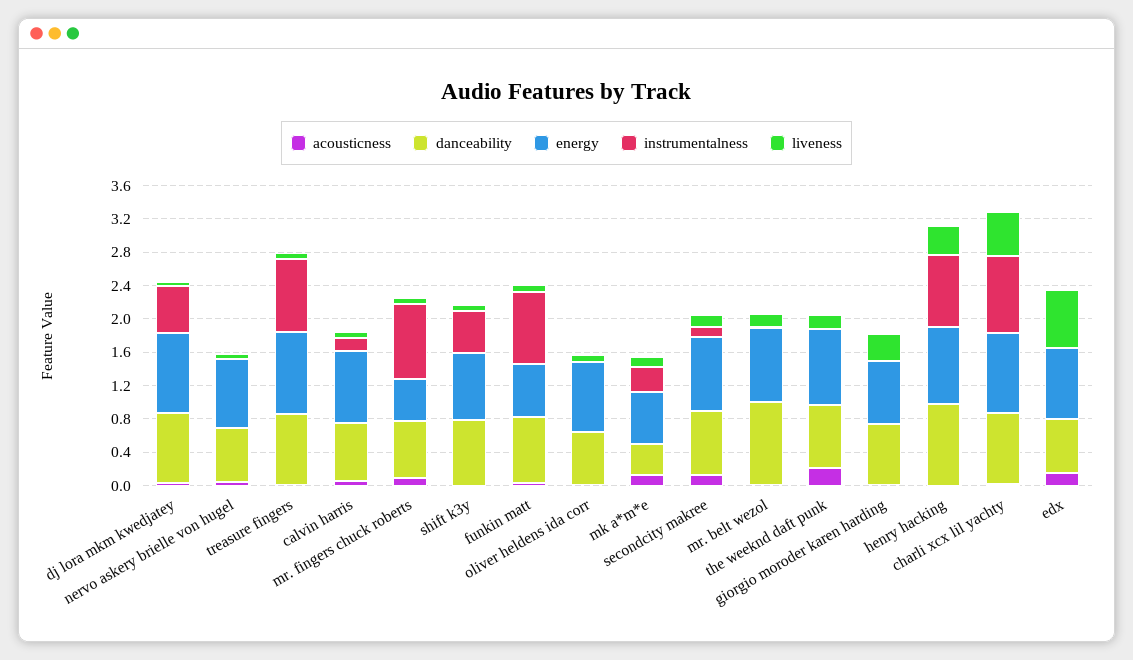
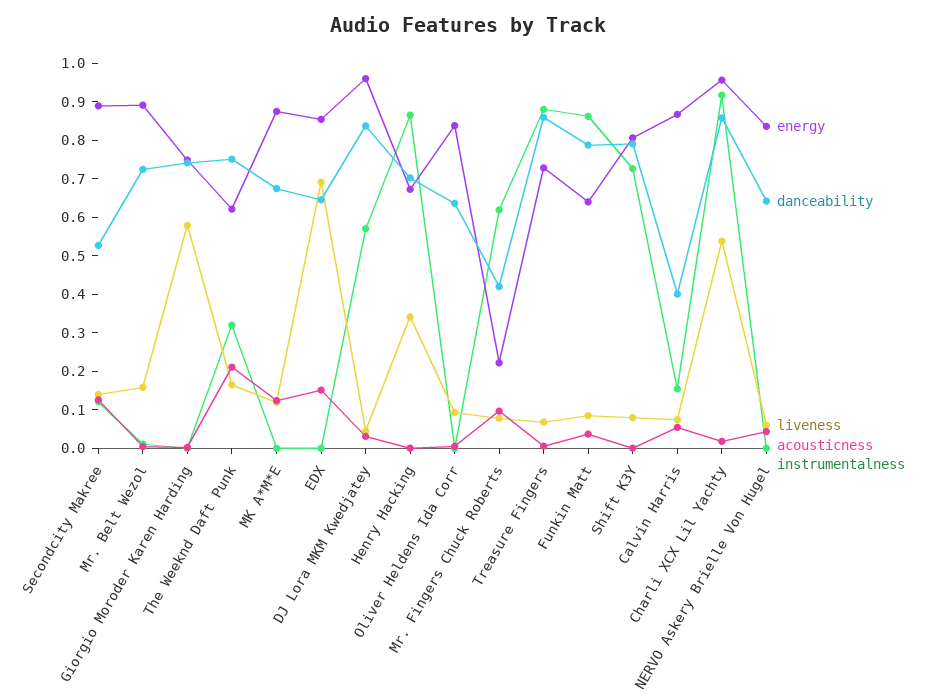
  {
    "acousticness": {
      "dj lora mkm kwedjatey": 0.025,
      "nervo askery brielle von hugel": 0.05,
      "treasure fingers": 0,
      "calvin harris": 0.05,
      "mr. fingers chuck roberts": 0.1,
      "shift k3y": 0,
      "funkin matt": 0.025,
      "oliver heldens ida corr": 0,
      "mk a*m*e": 0.125,
      "secondcity makree": 0.125,
      "mr. belt wezol": 0,
      "the weeknd daft punk": 0.2,
      "giorgio moroder karen harding": 0,
      "henry hacking": 0,
      "charli xcx lil yachty": 0.025,
      "edx": 0.15
    },
    "danceability": {
      "dj lora mkm kwedjatey": 0.825,
      "nervo askery brielle von hugel": 0.65,
      "treasure fingers": 0.85,
-     "calvin harris": 0.7,
+     "calvin harris": 0.4,
-     "mr. fingers chuck roberts": 0.7,
+     "mr. fingers chuck roberts": 0.425,
      "shift k3y": 0.8,
      "funkin matt": 0.775,
      "oliver heldens ida corr": 0.625,
-     "mk a*m*e": 0.4,
+     "mk a*m*e": 0.675,
-     "secondcity makree": 0.8,
+     "secondcity makree": 0.525,
-     "mr. belt wezol": 1,
+     "mr. belt wezol": 0.725,
      "the weeknd daft punk": 0.75,
      "giorgio moroder karen harding": 0.75,
-     "henry hacking": 1,
+     "henry hacking": 0.7,
      "charli xcx lil yachty": 0.85,
      "edx": 0.65
    },
    "energy": {
      "dj lora mkm kwedjatey": 0.95,
      "nervo askery brielle von hugel": 0.825,
-     "treasure fingers": 1,
+     "treasure fingers": 0.725,
      "calvin harris": 0.875,
-     "mr. fingers chuck roberts": 0.5,
+     "mr. fingers chuck roberts": 0.225,
      "shift k3y": 0.8,
      "funkin matt": 0.65,
      "oliver heldens ida corr": 0.85,
-     "mk a*m*e": 0.6,
+     "mk a*m*e": 0.875,
      "secondcity makree": 0.9,
      "mr. belt wezol": 0.9,
-     "the weeknd daft punk": 0.9,
+     "the weeknd daft punk": 0.625,
      "giorgio moroder karen harding": 0.75,
-     "henry hacking": 0.9,
+     "henry hacking": 0.675,
      "charli xcx lil yachty": 0.95,
      "edx": 0.85
    },
    "instrumentalness": {
      "dj lora mkm kwedjatey": 0.575,
      "nervo askery brielle von hugel": 0,
      "treasure fingers": 0.875,
      "calvin harris": 0.15,
-     "mr. fingers chuck roberts": 0.9,
+     "mr. fingers chuck roberts": 0.625,
-     "shift k3y": 0.5,
+     "shift k3y": 0.725,
      "funkin matt": 0.85,
      "oliver heldens ida corr": 0,
-     "mk a*m*e": 0.3,
+     "mk a*m*e": 0,
      "secondcity makree": 0.125,
      "mr. belt wezol": 0,
-     "the weeknd daft punk": 0,
+     "the weeknd daft punk": 0.325,
      "giorgio moroder karen harding": 0,
      "henry hacking": 0.875,
      "charli xcx lil yachty": 0.925,
      "edx": 0
    },
    "liveness": {
      "dj lora mkm kwedjatey": 0.05,
      "nervo askery brielle von hugel": 0.05,
      "treasure fingers": 0.075,
      "calvin harris": 0.075,
      "mr. fingers chuck roberts": 0.075,
      "shift k3y": 0.075,
      "funkin matt": 0.075,
      "oliver heldens ida corr": 0.1,
      "mk a*m*e": 0.125,
      "secondcity makree": 0.15,
      "mr. belt wezol": 0.15,
      "the weeknd daft punk": 0.175,
-     "giorgio moroder karen harding": 0.3,
+     "giorgio moroder karen harding": 0.575,
      "henry hacking": 0.35,
      "charli xcx lil yachty": 0.55,
      "edx": 0.7
    }
  }

